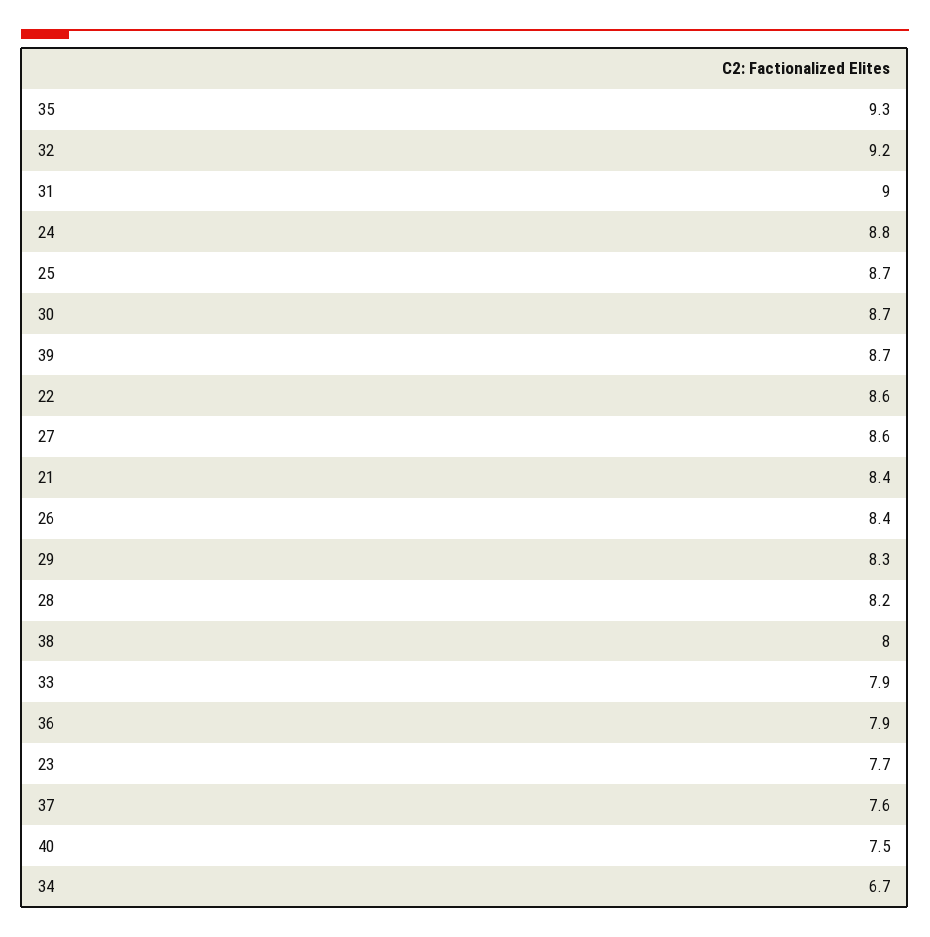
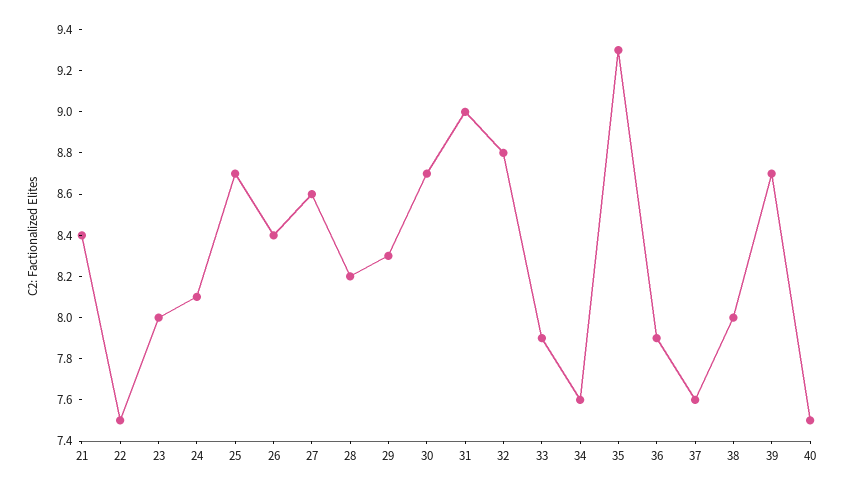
  {
    "35": 9.3,
-   "32": 9.2,
+   "32": 8.8,
    "31": 9,
-   "24": 8.8,
+   "24": 8.1,
    "25": 8.7,
    "30": 8.7,
    "39": 8.7,
-   "22": 8.6,
+   "22": 7.5,
    "27": 8.6,
    "21": 8.4,
    "26": 8.4,
    "29": 8.3,
    "28": 8.2,
    "38": 8,
    "33": 7.9,
    "36": 7.9,
-   "23": 7.7,
+   "23": 8,
    "37": 7.6,
    "40": 7.5,
-   "34": 6.7
+   "34": 7.6
  }

